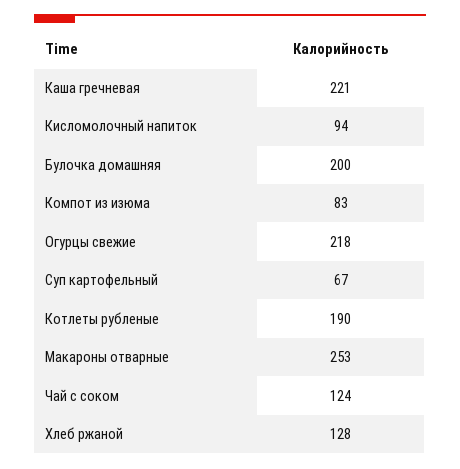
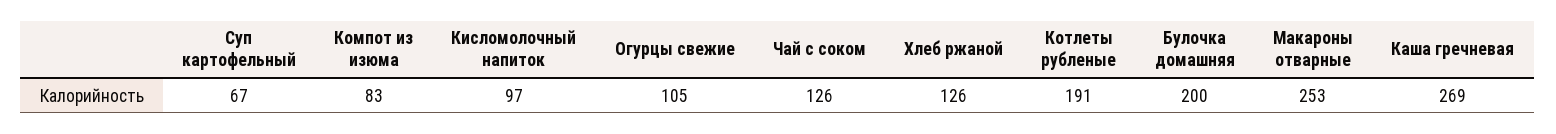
  {
-   "Каша гречневая": 221,
+   "Каша гречневая": 269,
-   "Кисломолочный напиток": 94,
+   "Кисломолочный напиток": 97,
    "Булочка домашняя": 200,
    "Компот из изюма": 83,
-   "Огурцы свежие": 218,
+   "Огурцы свежие": 105,
    "Суп картофельный": 67,
-   "Котлеты рубленые": 190,
+   "Котлеты рубленые": 191,
    "Макароны отварные": 253,
-   "Чай с соком": 124,
+   "Чай с соком": 126,
-   "Хлеб ржаной": 128
+   "Хлеб ржаной": 126
  }

